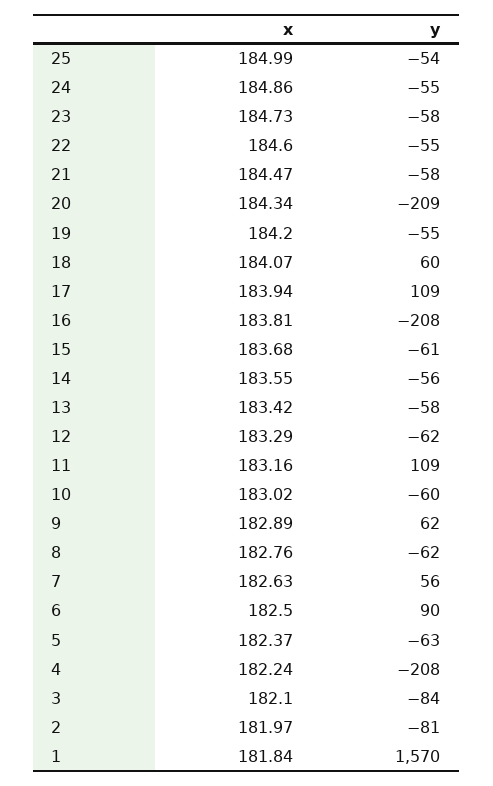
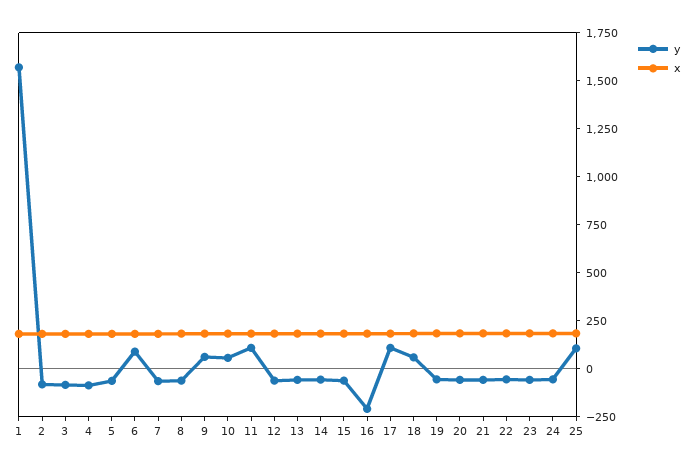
  {
    "x": {
      "25": 184.99,
      "24": 184.86,
      "23": 184.73,
      "22": 184.6,
      "21": 184.47,
      "20": 184.34,
      "19": 184.2,
      "18": 184.07,
      "17": 183.94,
      "16": 183.81,
      "15": 183.68,
      "14": 183.55,
      "13": 183.42,
      "12": 183.29,
      "11": 183.16,
      "10": 183.02,
      "9": 182.89,
      "8": 182.76,
      "7": 182.63,
      "6": 182.5,
      "5": 182.37,
      "4": 182.24,
      "3": 182.1,
      "2": 181.97,
      "1": 181.84
    },
    "y": {
-     "25": -54,
+     "25": 100,
      "24": -55,
      "23": -58,
      "22": -55,
      "21": -58,
-     "20": -209,
+     "20": -50,
      "19": -55,
      "18": 60,
      "17": 109,
      "16": -208,
      "15": -61,
      "14": -56,
      "13": -58,
      "12": -62,
      "11": 109,
-     "10": -60,
+     "10": 50,
      "9": 62,
      "8": -62,
-     "7": 56,
+     "7": -50,
      "6": 90,
      "5": -63,
-     "4": -208,
+     "4": -100,
      "3": -84,
      "2": -81,
      "1": 1570
    }
  }

